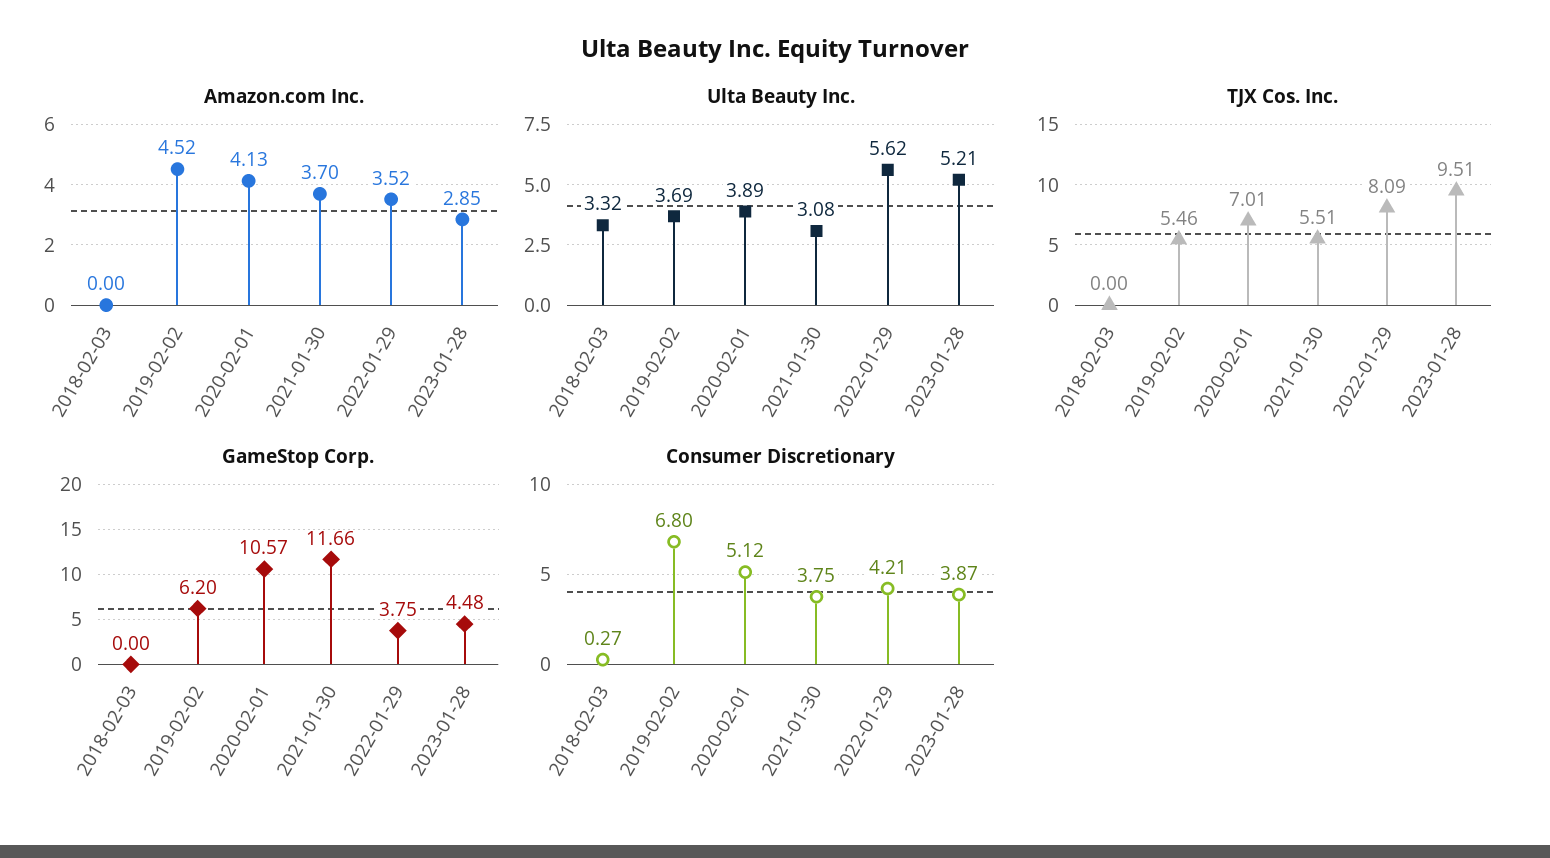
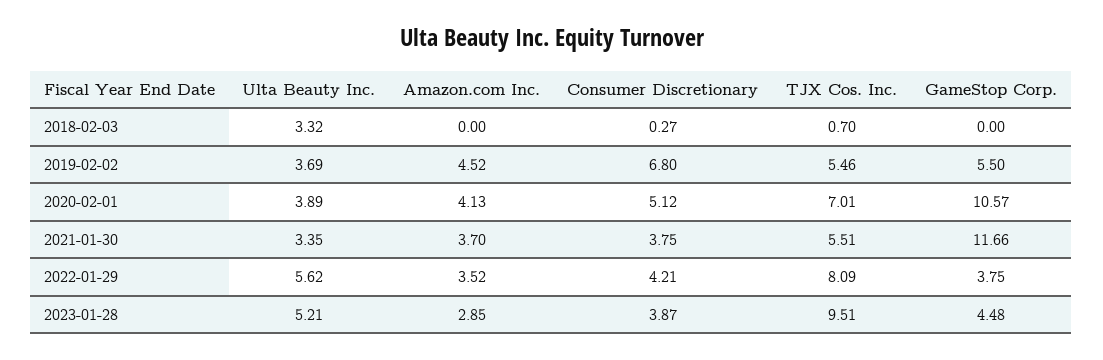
  {
    "Amazon.com Inc.": {
      "2018-02-03": 0,
      "2019-02-02": 4.52,
      "2020-02-01": 4.13,
      "2021-01-30": 3.7,
      "2022-01-29": 3.52,
      "2023-01-28": 2.85
    },
    "Ulta Beauty Inc.": {
      "2018-02-03": 3.32,
      "2019-02-02": 3.69,
      "2020-02-01": 3.89,
-     "2021-01-30": 3.08,
+     "2021-01-30": 3.35,
      "2022-01-29": 5.62,
      "2023-01-28": 5.21
    },
    "TJX Cos. Inc.": {
-     "2018-02-03": 0,
+     "2018-02-03": 0.7,
      "2019-02-02": 5.46,
      "2020-02-01": 7.01,
      "2021-01-30": 5.51,
      "2022-01-29": 8.09,
      "2023-01-28": 9.51
    },
    "GameStop Corp.": {
      "2018-02-03": 0,
-     "2019-02-02": 6.2,
+     "2019-02-02": 5.5,
      "2020-02-01": 10.57,
      "2021-01-30": 11.66,
      "2022-01-29": 3.75,
      "2023-01-28": 4.48
    },
    "Consumer Discretionary": {
      "2018-02-03": 0.27,
      "2019-02-02": 6.8,
      "2020-02-01": 5.12,
      "2021-01-30": 3.75,
      "2022-01-29": 4.21,
      "2023-01-28": 3.87
    }
  }

